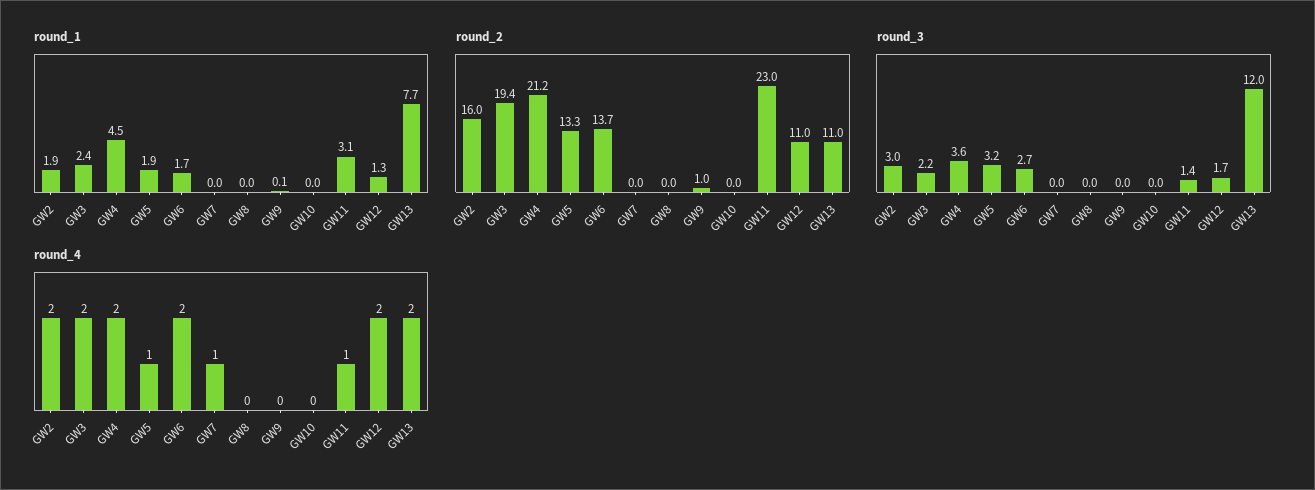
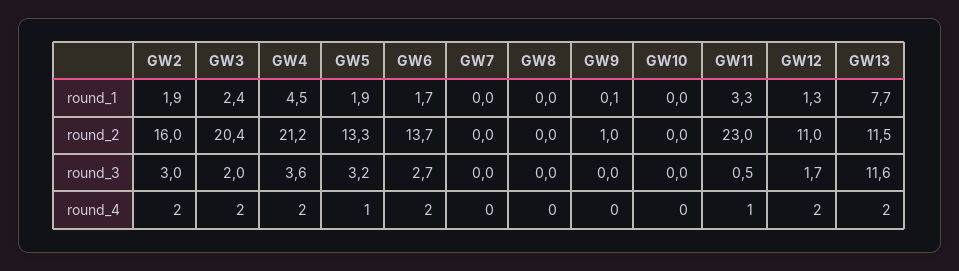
  {
    "round_1": {
      "GW2": 1.9,
      "GW3": 2.4,
      "GW4": 4.5,
      "GW5": 1.9,
      "GW6": 1.7,
      "GW7": 0,
      "GW8": 0,
      "GW9": 0.1,
      "GW10": 0,
-     "GW11": 3.1,
+     "GW11": 3.3,
      "GW12": 1.3,
      "GW13": 7.7
    },
    "round_2": {
      "GW2": 16,
-     "GW3": 19.4,
+     "GW3": 20.4,
      "GW4": 21.2,
      "GW5": 13.3,
      "GW6": 13.7,
      "GW7": 0,
      "GW8": 0,
      "GW9": 1,
      "GW10": 0,
      "GW11": 23,
      "GW12": 11,
-     "GW13": 11
+     "GW13": 11.5
    },
    "round_3": {
      "GW2": 3,
-     "GW3": 2.2,
+     "GW3": 2,
      "GW4": 3.6,
      "GW5": 3.2,
      "GW6": 2.7,
      "GW7": 0,
      "GW8": 0,
      "GW9": 0,
      "GW10": 0,
-     "GW11": 1.4,
+     "GW11": 0.5,
      "GW12": 1.7,
-     "GW13": 12
+     "GW13": 11.6
    },
    "round_4": {
      "GW2": 2,
      "GW3": 2,
      "GW4": 2,
      "GW5": 1,
      "GW6": 2,
-     "GW7": 1,
+     "GW7": 0,
      "GW8": 0,
      "GW9": 0,
      "GW10": 0,
      "GW11": 1,
      "GW12": 2,
      "GW13": 2
    }
  }

